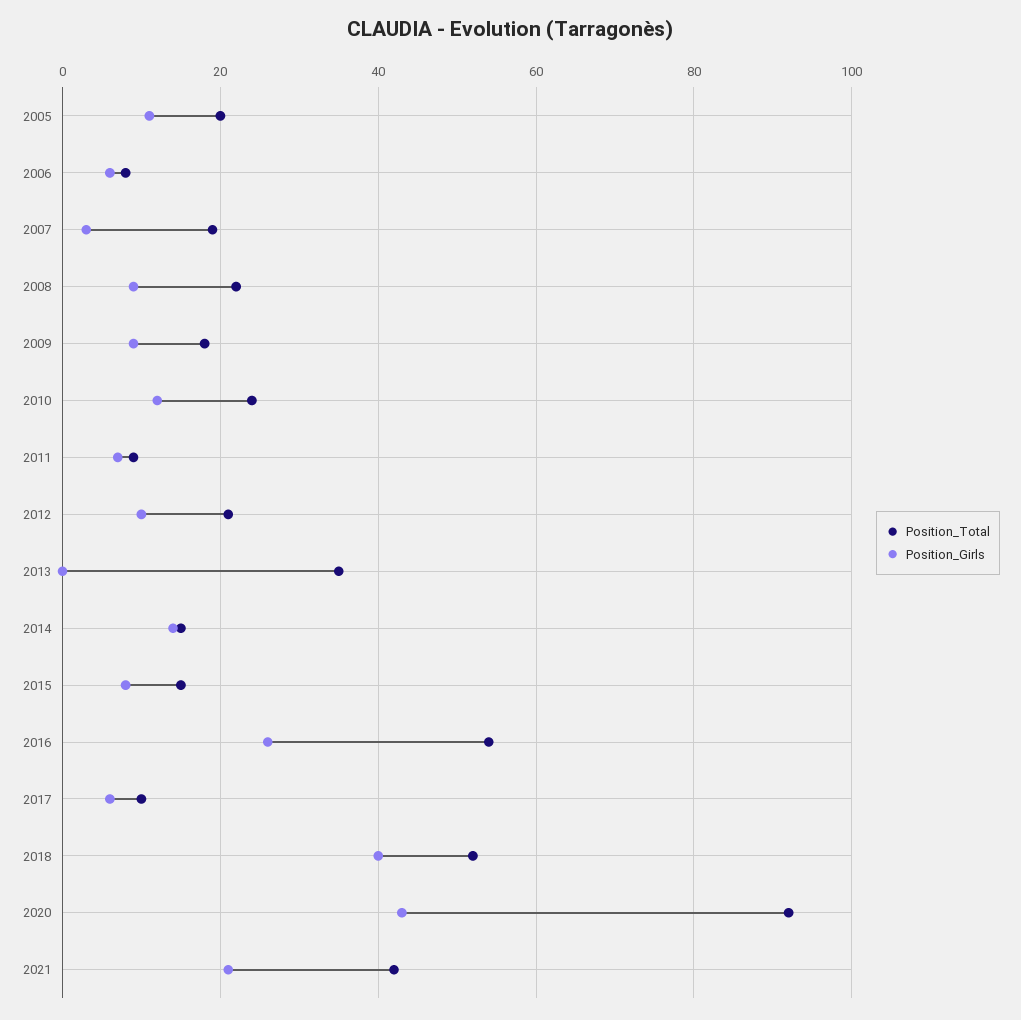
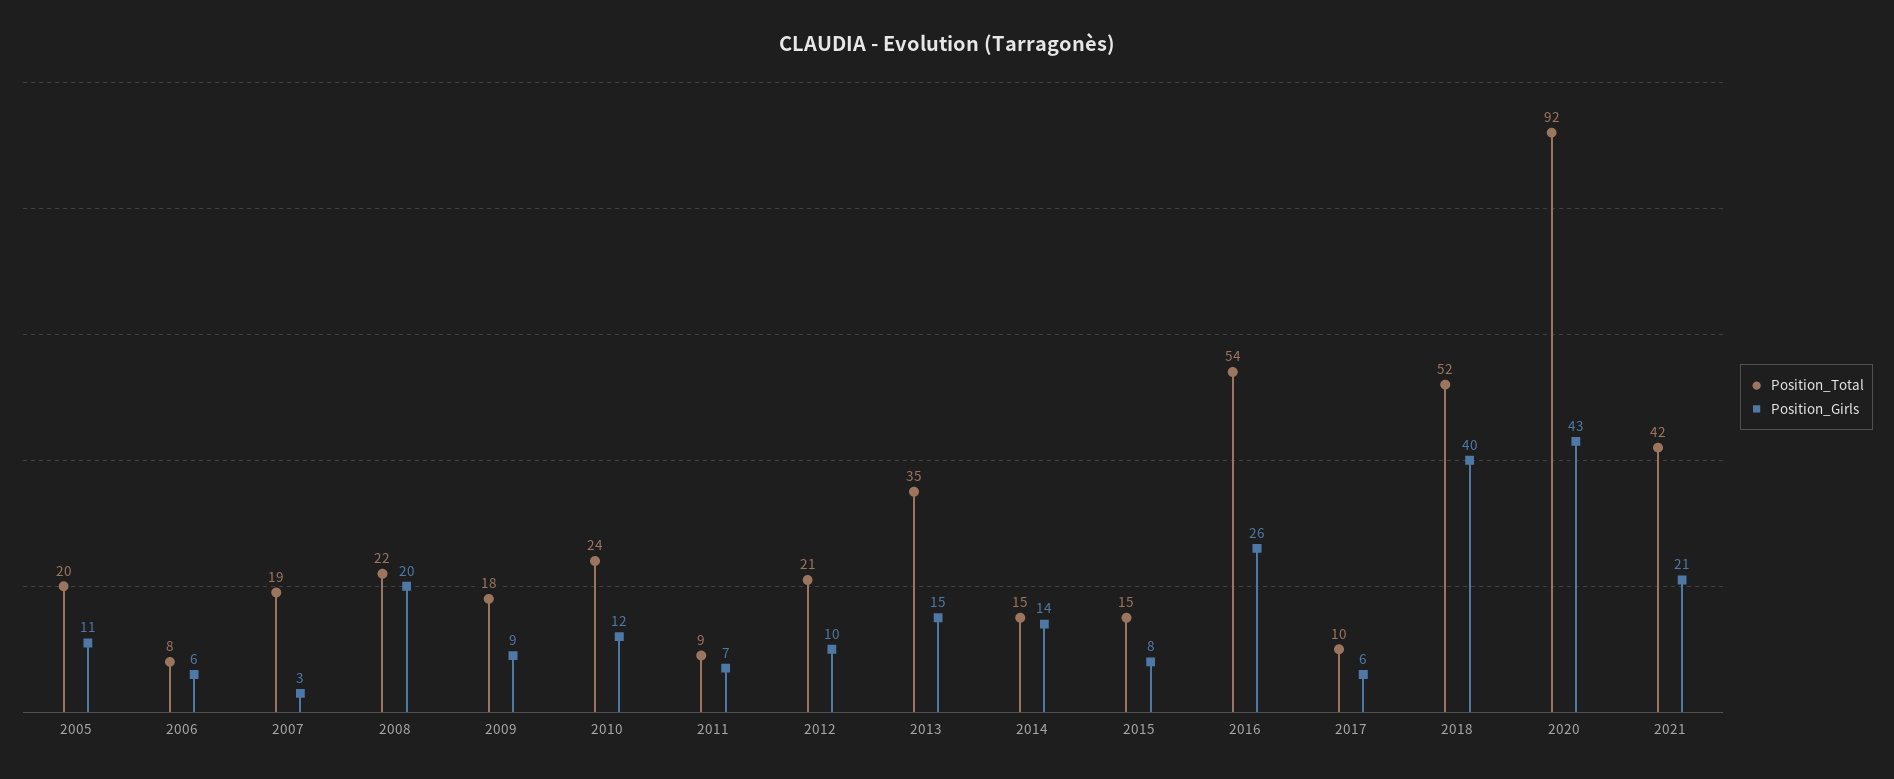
  {
    "Position_Total": {
      "2005": 20,
      "2006": 8,
      "2007": 19,
      "2008": 22,
      "2009": 18,
      "2010": 24,
      "2011": 9,
      "2012": 21,
      "2013": 35,
      "2014": 15,
      "2015": 15,
      "2016": 54,
      "2017": 10,
      "2018": 52,
      "2020": 92,
      "2021": 42
    },
    "Position_Girls": {
      "2005": 11,
      "2006": 6,
      "2007": 3,
-     "2008": 10,
+     "2008": 20,
      "2009": 9,
      "2010": 12,
      "2011": 7,
      "2012": 10,
-     "2013": 0,
+     "2013": 15,
      "2014": 14,
      "2015": 8,
      "2016": 26,
      "2017": 6,
      "2018": 40,
      "2020": 43,
      "2021": 21
    }
  }

